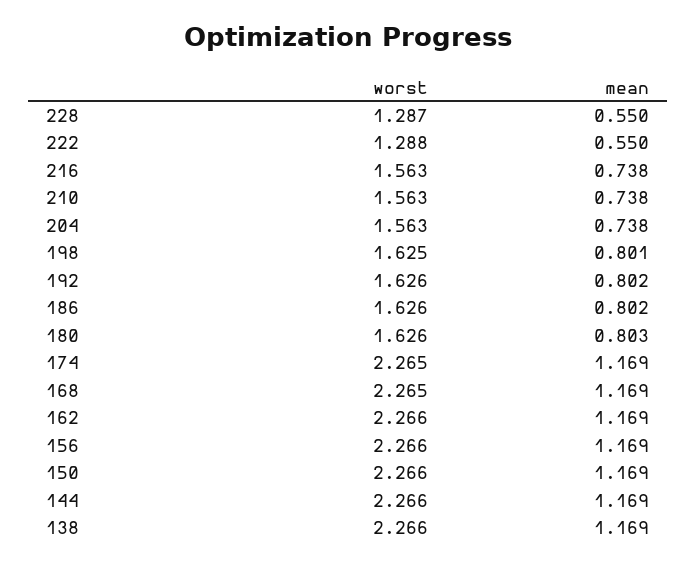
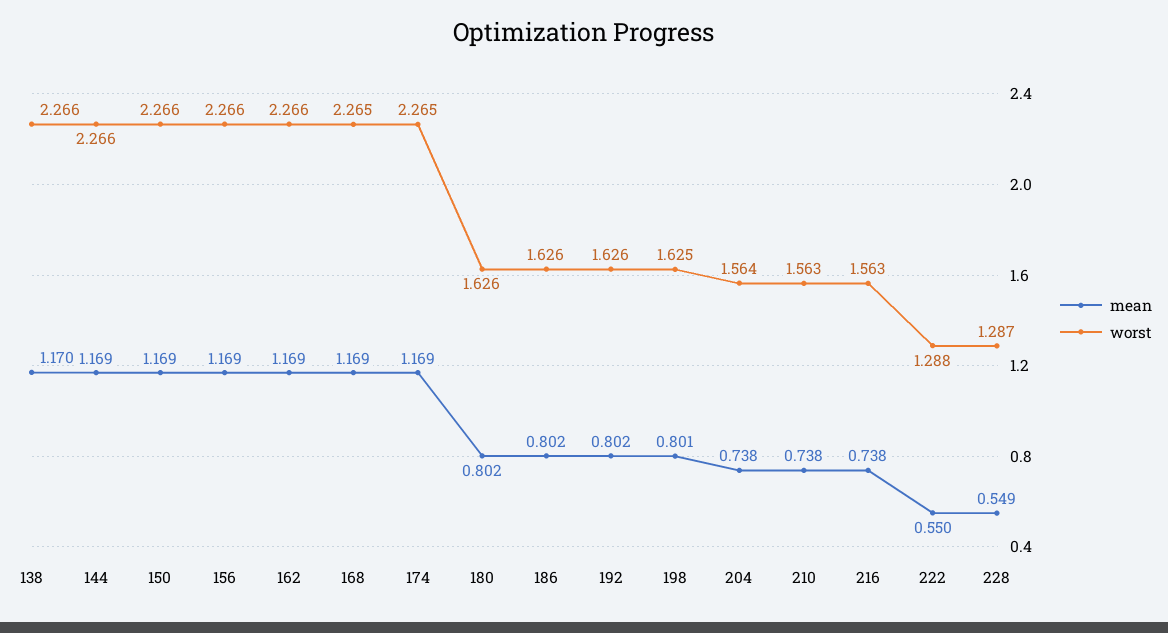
  {
    "worst": {
      "228": 1.287,
      "222": 1.288,
      "216": 1.563,
      "210": 1.563,
-     "204": 1.563,
+     "204": 1.564,
      "198": 1.625,
      "192": 1.626,
      "186": 1.626,
      "180": 1.626,
      "174": 2.265,
      "168": 2.265,
      "162": 2.266,
      "156": 2.266,
      "150": 2.266,
      "144": 2.266,
      "138": 2.266
    },
    "mean": {
-     "228": 0.55,
+     "228": 0.549,
      "222": 0.55,
      "216": 0.738,
      "210": 0.738,
      "204": 0.738,
      "198": 0.801,
      "192": 0.802,
      "186": 0.802,
-     "180": 0.803,
+     "180": 0.802,
      "174": 1.169,
      "168": 1.169,
      "162": 1.169,
      "156": 1.169,
      "150": 1.169,
      "144": 1.169,
-     "138": 1.169
+     "138": 1.17
    }
  }

